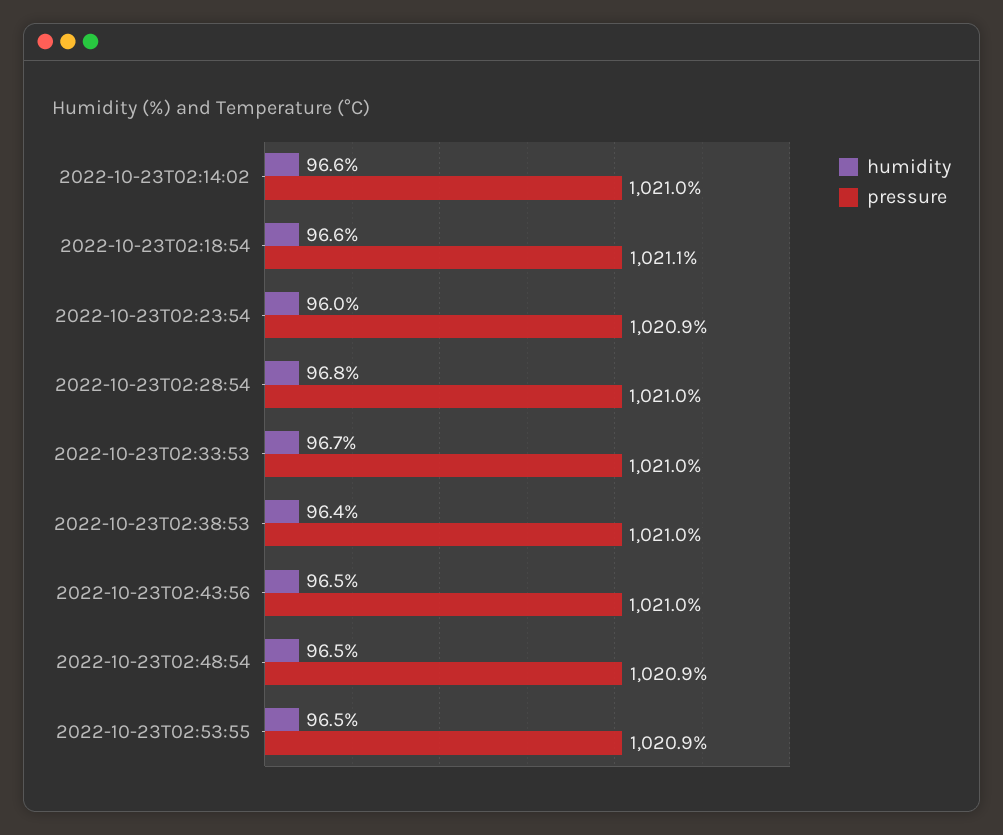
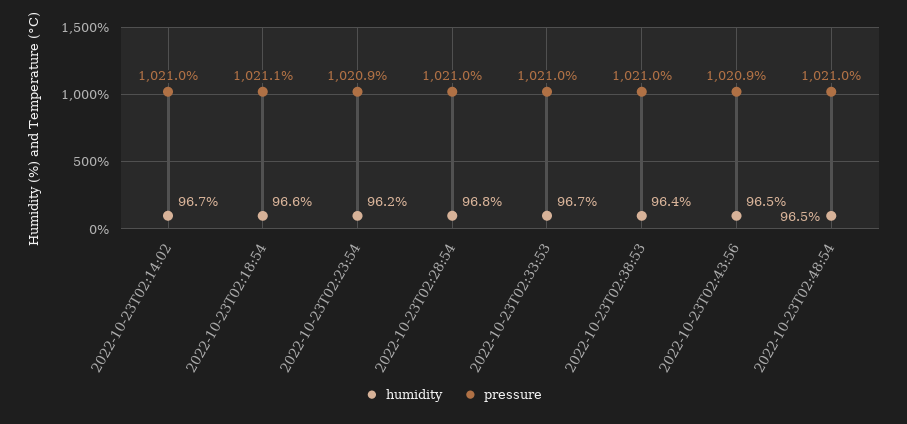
  {
    "humidity": {
-     "2022-10-23T02:14:02": 96.6,
+     "2022-10-23T02:14:02": 96.7,
      "2022-10-23T02:18:54": 96.6,
-     "2022-10-23T02:23:54": 96,
+     "2022-10-23T02:23:54": 96.2,
      "2022-10-23T02:28:54": 96.8,
      "2022-10-23T02:33:53": 96.7,
      "2022-10-23T02:38:53": 96.4,
      "2022-10-23T02:43:56": 96.5,
-     "2022-10-23T02:48:54": 96.5,
+     "2022-10-23T02:48:54": 96.5
-     "2022-10-23T02:53:55": 96.5
    },
    "pressure": {
      "2022-10-23T02:14:02": 1021,
      "2022-10-23T02:18:54": 1021.1,
      "2022-10-23T02:23:54": 1020.9,
      "2022-10-23T02:28:54": 1021,
      "2022-10-23T02:33:53": 1021,
      "2022-10-23T02:38:53": 1021,
-     "2022-10-23T02:43:56": 1021,
+     "2022-10-23T02:43:56": 1020.9,
-     "2022-10-23T02:48:54": 1020.9,
+     "2022-10-23T02:48:54": 1021
-     "2022-10-23T02:53:55": 1020.9
    }
  }

